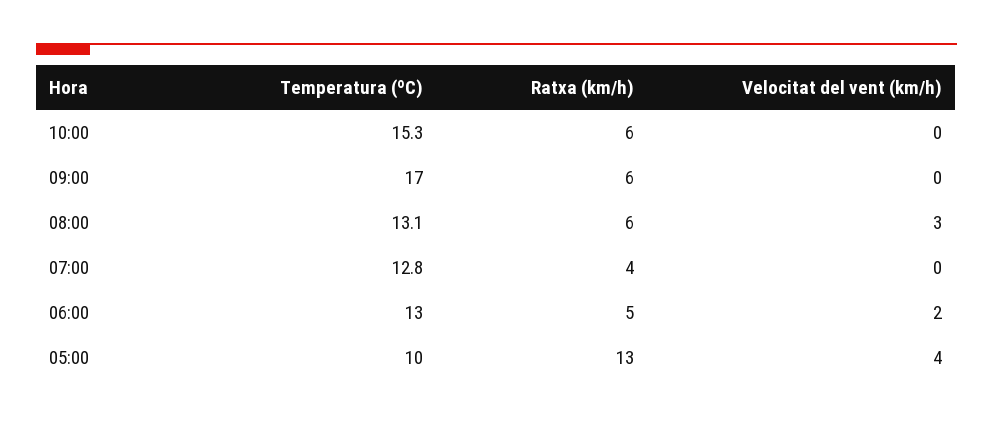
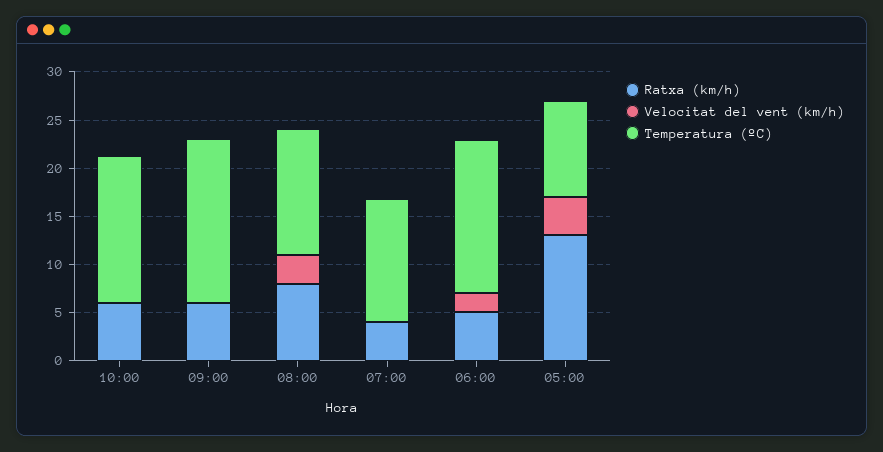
  {
    "Temperatura (ºC)": {
      "10:00": 15.3,
      "09:00": 17,
      "08:00": 13.1,
      "07:00": 12.8,
-     "06:00": 13,
+     "06:00": 16,
      "05:00": 10
    },
    "Ratxa (km/h)": {
      "10:00": 6,
      "09:00": 6,
-     "08:00": 6,
+     "08:00": 8,
      "07:00": 4,
      "06:00": 5,
      "05:00": 13
    },
    "Velocitat del vent (km/h)": {
      "10:00": 0,
      "09:00": 0,
      "08:00": 3,
      "07:00": 0,
      "06:00": 2,
      "05:00": 4
    }
  }

